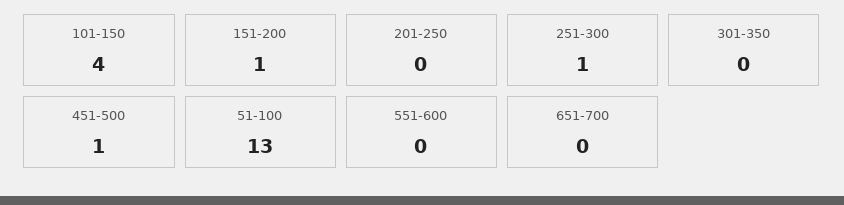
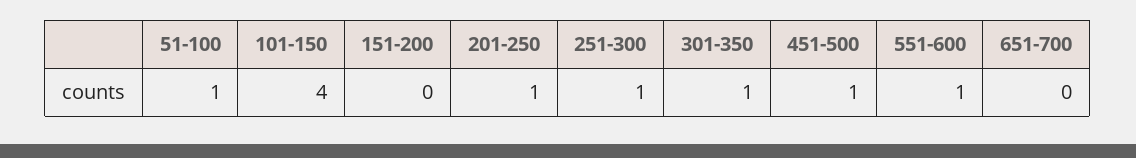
  {
    "101-150": 4,
-   "151-200": 1,
+   "151-200": 0,
-   "201-250": 0,
+   "201-250": 1,
    "251-300": 1,
-   "301-350": 0,
+   "301-350": 1,
    "451-500": 1,
-   "51-100": 13,
+   "51-100": 1,
-   "551-600": 0,
+   "551-600": 1,
    "651-700": 0
  }

